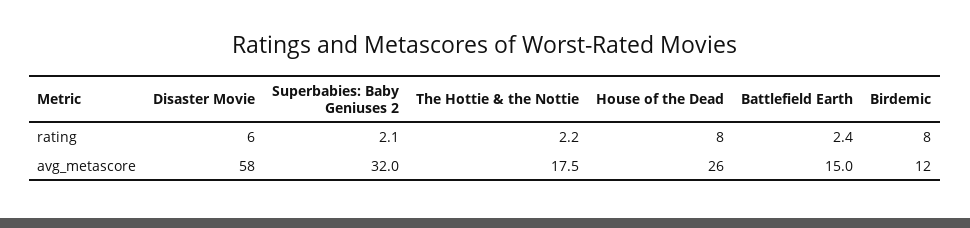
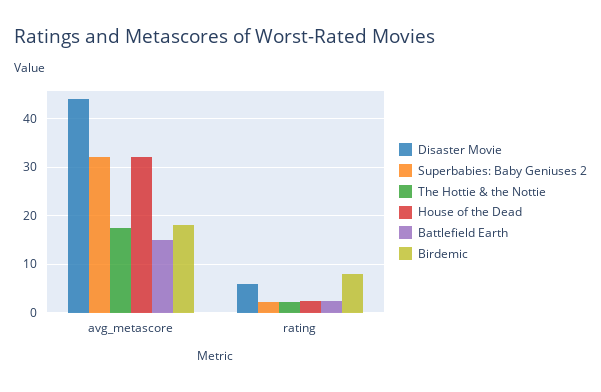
  {
    "Disaster Movie": {
      "rating": 6,
-     "avg_metascore": 58
+     "avg_metascore": 44
    },
    "Superbabies: Baby Geniuses 2": {
      "rating": 2.1,
      "avg_metascore": 32
    },
    "The Hottie & the Nottie": {
      "rating": 2.2,
      "avg_metascore": 17.5
    },
    "House of the Dead": {
-     "rating": 8,
+     "rating": 2,
-     "avg_metascore": 26
+     "avg_metascore": 32
    },
    "Battlefield Earth": {
      "rating": 2.4,
      "avg_metascore": 15
    },
    "Birdemic": {
      "rating": 8,
-     "avg_metascore": 12
+     "avg_metascore": 18
    }
  }

